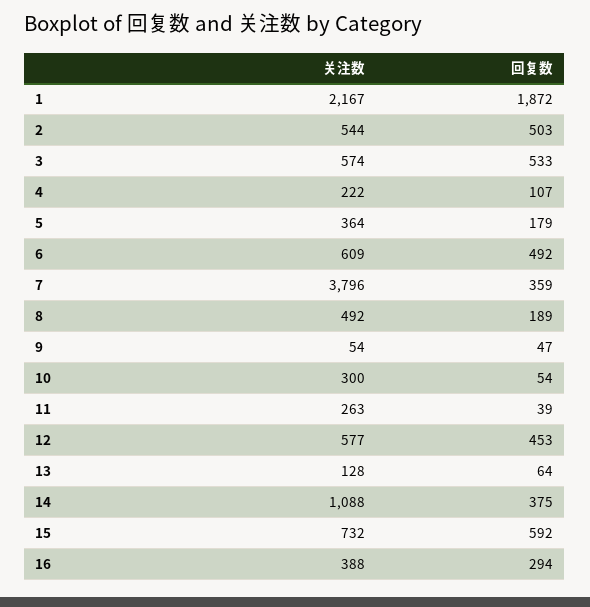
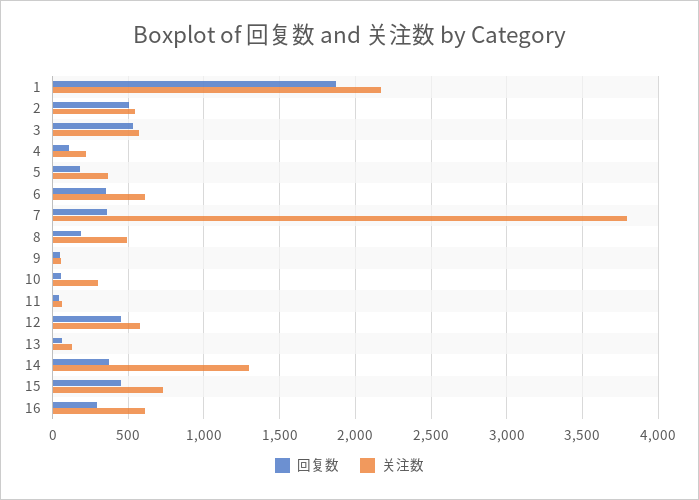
  {
    "关注数": {
      "1": 2167,
      "2": 544,
      "3": 574,
      "4": 222,
      "5": 364,
      "6": 609,
      "7": 3796,
      "8": 492,
      "9": 54,
      "10": 300,
-     "11": 263,
+     "11": 50,
      "12": 577,
      "13": 128,
-     "14": 1088,
+     "14": 1300,
      "15": 732,
-     "16": 388
+     "16": 600
    },
    "回复数": {
      "1": 1872,
      "2": 503,
      "3": 533,
      "4": 107,
      "5": 179,
-     "6": 492,
+     "6": 350,
      "7": 359,
      "8": 189,
      "9": 47,
      "10": 54,
      "11": 39,
      "12": 453,
      "13": 64,
      "14": 375,
-     "15": 592,
+     "15": 450,
      "16": 294
    }
  }

